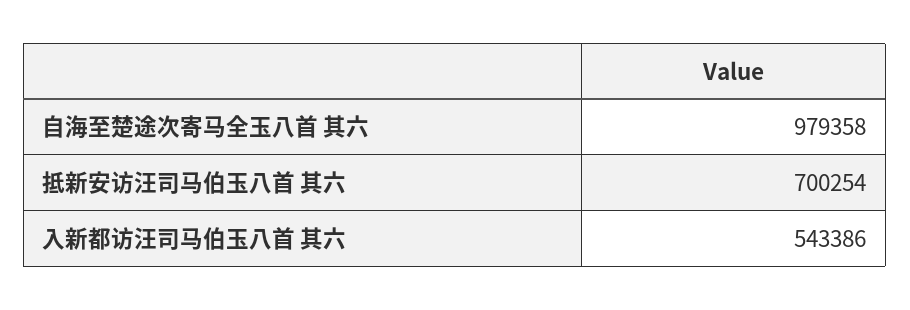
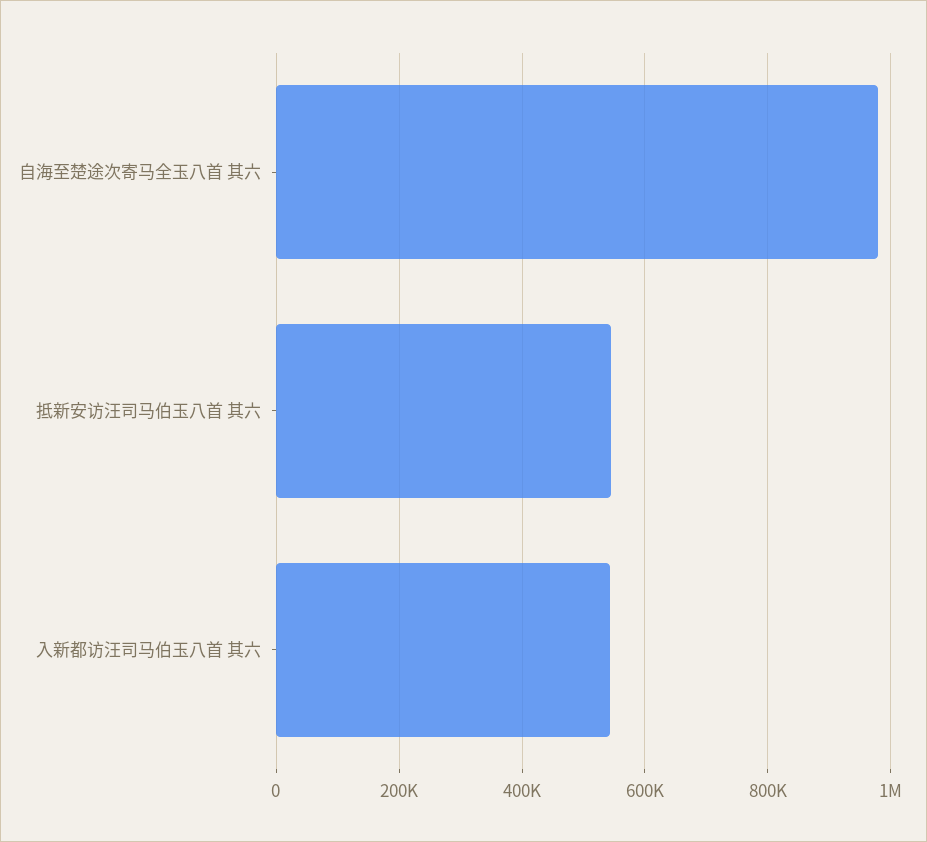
  {
    "自海至楚途次寄马全玉八首 其六": 979358,
-   "抵新安访汪司马伯玉八首 其六": 700254,
+   "抵新安访汪司马伯玉八首 其六": 540000,
    "入新都访汪司马伯玉八首 其六": 543386
  }

